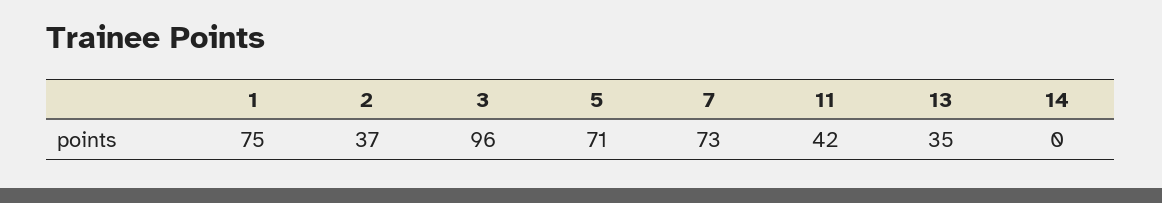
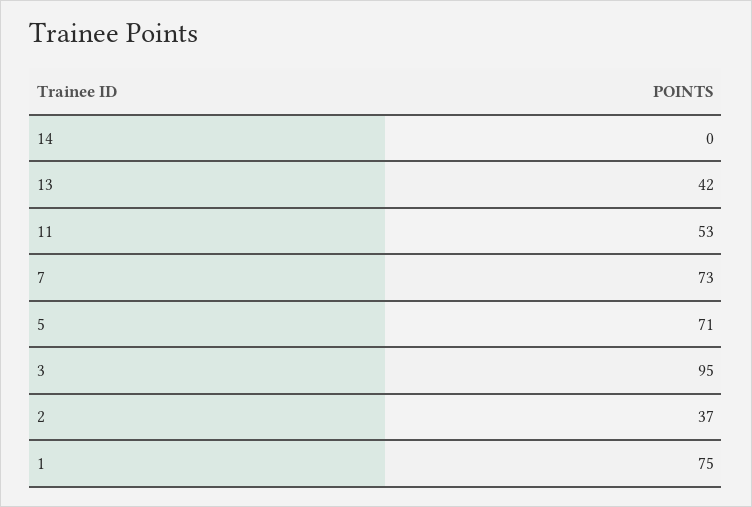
  {
    "1": 75,
    "2": 37,
-   "3": 96,
+   "3": 95,
    "5": 71,
    "7": 73,
-   "11": 42,
+   "11": 53,
-   "13": 35,
+   "13": 42,
    "14": 0
  }

